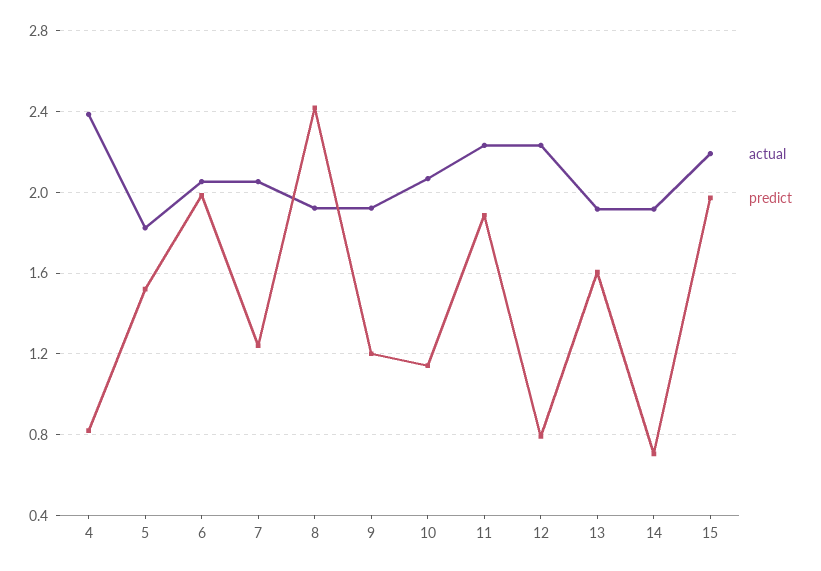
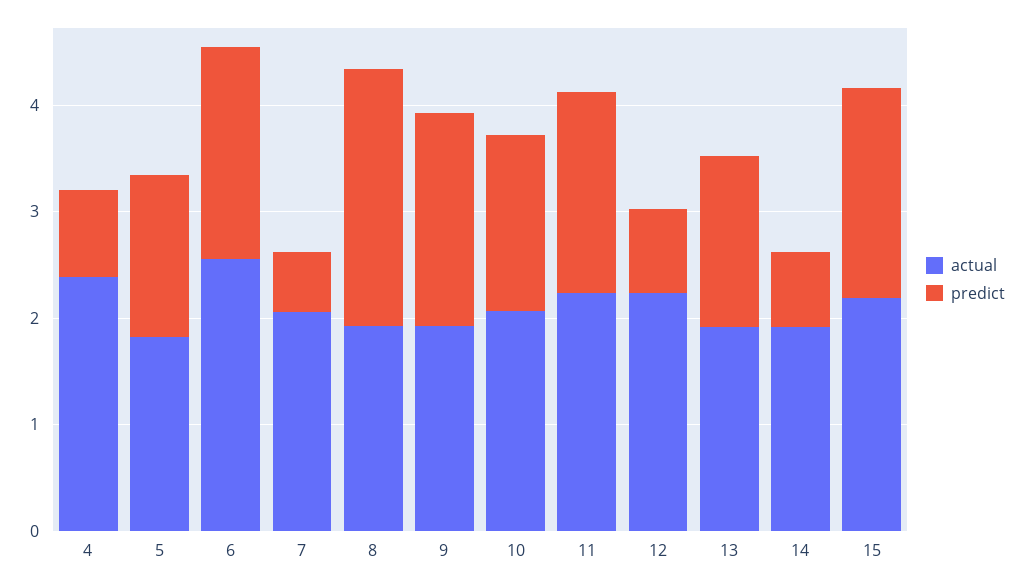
  {
    "actual": {
      "4": 2.4,
      "5": 1.85,
-     "6": 2.05,
+     "6": 2.6,
      "7": 2.05,
      "8": 1.9,
      "9": 1.9,
      "10": 2.05,
      "11": 2.25,
      "12": 2.25,
      "13": 1.9,
      "14": 1.9,
      "15": 2.2
    },
    "predict": {
      "4": 0.8,
      "5": 1.5,
      "6": 2,
-     "7": 1.25,
+     "7": 0.6,
      "8": 2.4,
-     "9": 1.2,
+     "9": 2,
-     "10": 1.15,
+     "10": 1.6,
      "11": 1.9,
      "12": 0.8,
      "13": 1.6,
      "14": 0.7,
      "15": 1.95
    }
  }

